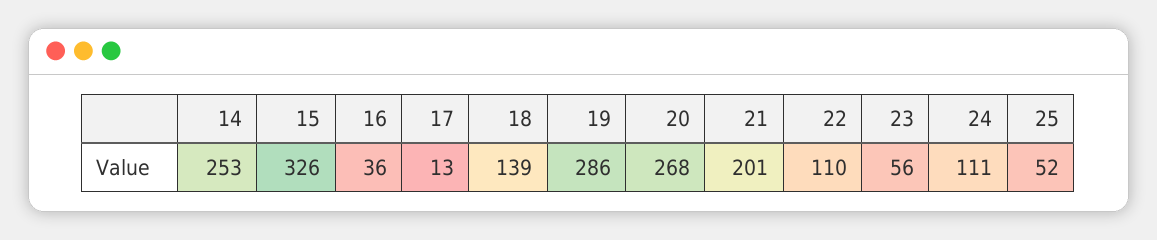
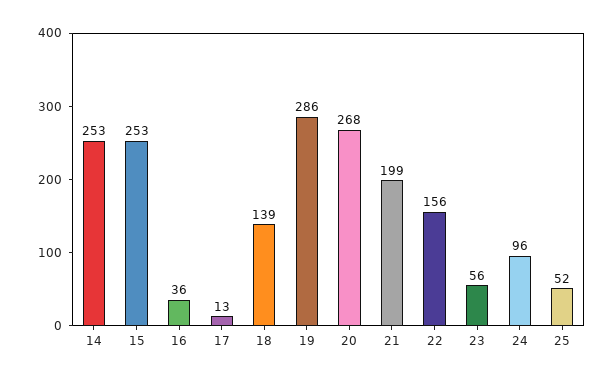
  {
    "14": 253,
-   "15": 326,
+   "15": 253,
    "16": 36,
    "17": 13,
    "18": 139,
    "19": 286,
    "20": 268,
-   "21": 201,
+   "21": 199,
-   "22": 110,
+   "22": 156,
    "23": 56,
-   "24": 111,
+   "24": 96,
    "25": 52
  }

